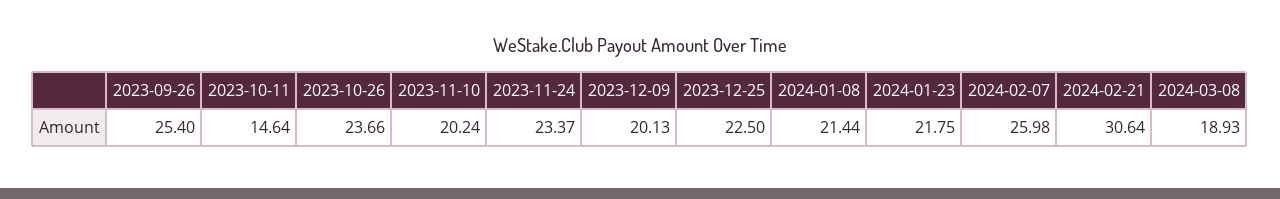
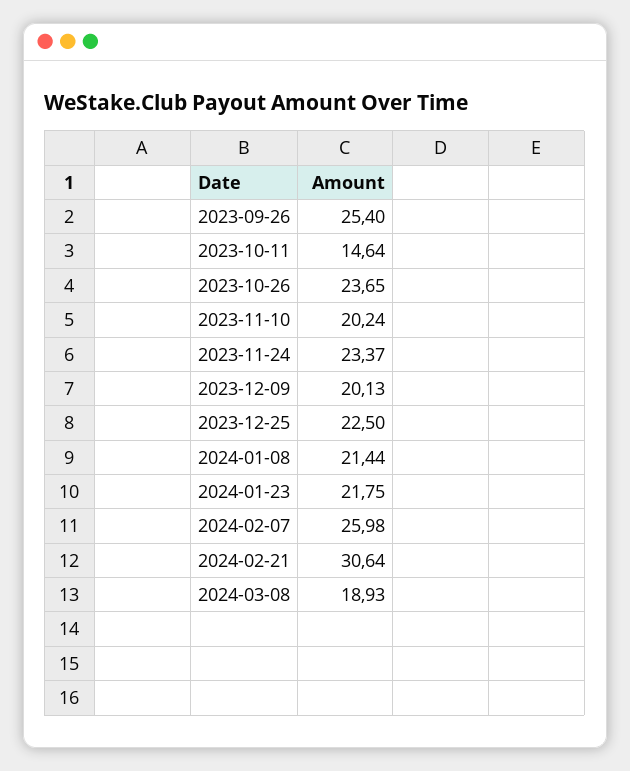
  {
    "2023-09-26": 25.4,
    "2023-10-11": 14.64,
-   "2023-10-26": 23.66,
+   "2023-10-26": 23.65,
    "2023-11-10": 20.24,
    "2023-11-24": 23.37,
    "2023-12-09": 20.13,
    "2023-12-25": 22.5,
    "2024-01-08": 21.44,
    "2024-01-23": 21.75,
    "2024-02-07": 25.98,
    "2024-02-21": 30.64,
    "2024-03-08": 18.93
  }

